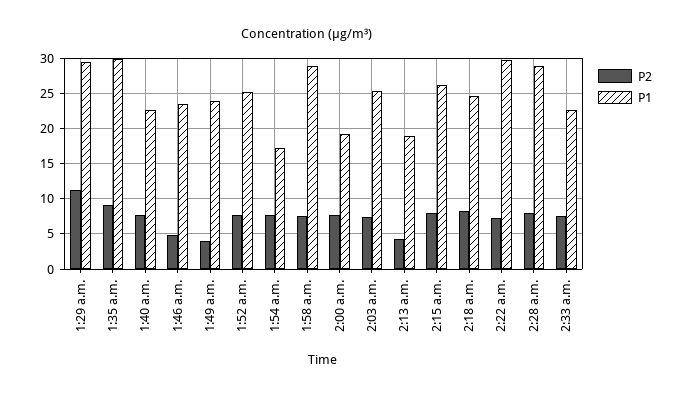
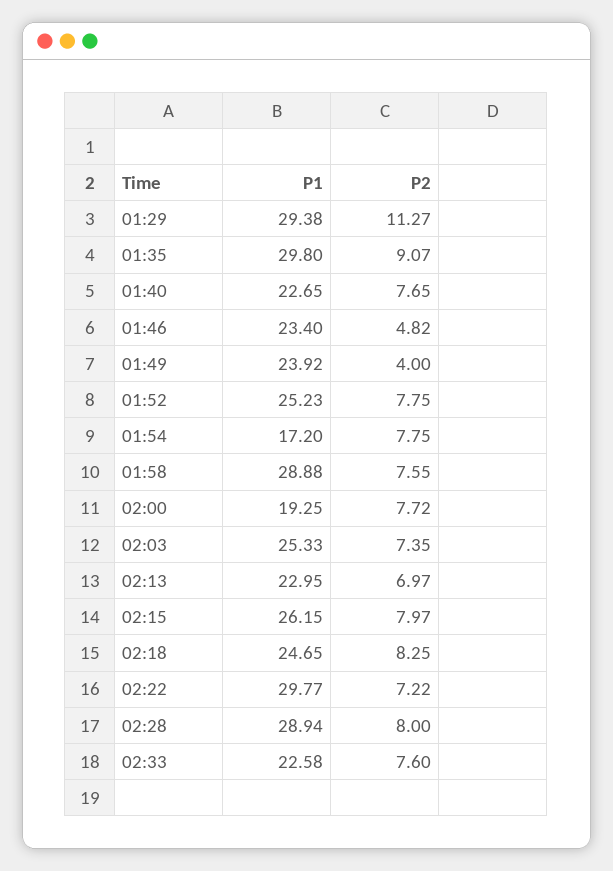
  {
    "P2": {
      "1:29 a.m.": 11.27,
      "1:35 a.m.": 9.07,
      "1:40 a.m.": 7.65,
      "1:46 a.m.": 4.82,
      "1:49 a.m.": 4,
      "1:52 a.m.": 7.75,
      "1:54 a.m.": 7.75,
      "1:58 a.m.": 7.55,
      "2:00 a.m.": 7.72,
      "2:03 a.m.": 7.35,
-     "2:13 a.m.": 4,
+     "2:13 a.m.": 6.97,
      "2:15 a.m.": 7.97,
      "2:18 a.m.": 8.25,
      "2:22 a.m.": 7.22,
      "2:28 a.m.": 8,
      "2:33 a.m.": 7.6
    },
    "P1": {
      "1:29 a.m.": 29.38,
      "1:35 a.m.": 29.8,
      "1:40 a.m.": 22.65,
      "1:46 a.m.": 23.4,
      "1:49 a.m.": 23.92,
      "1:52 a.m.": 25.23,
      "1:54 a.m.": 17.2,
      "1:58 a.m.": 28.88,
      "2:00 a.m.": 19.25,
      "2:03 a.m.": 25.33,
-     "2:13 a.m.": 19,
+     "2:13 a.m.": 22.95,
      "2:15 a.m.": 26.15,
      "2:18 a.m.": 24.65,
      "2:22 a.m.": 29.77,
      "2:28 a.m.": 28.94,
      "2:33 a.m.": 22.58
    }
  }

